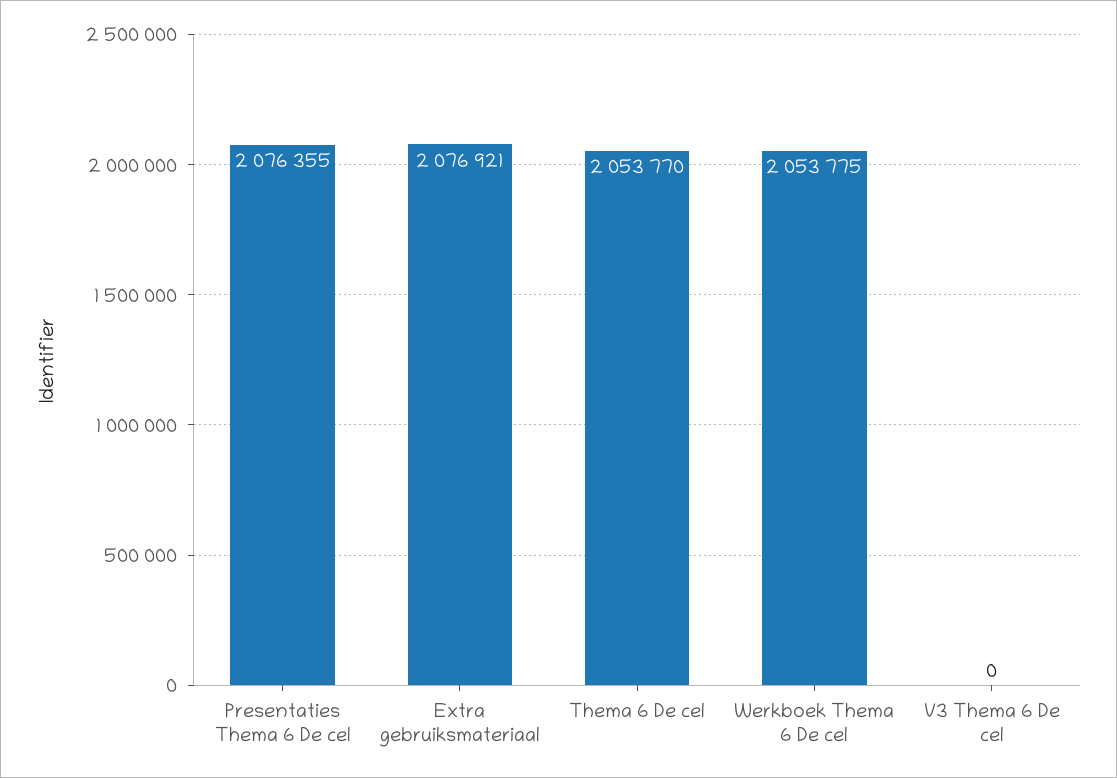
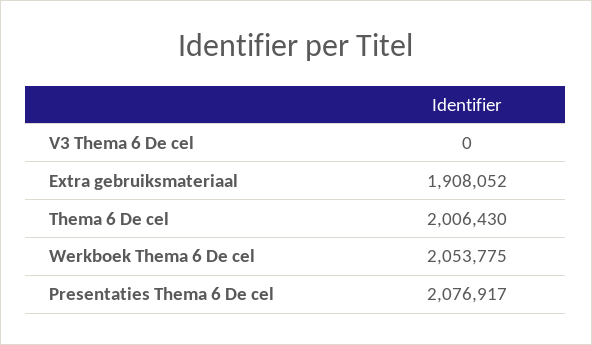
  {
-   "Presentaties Thema 6 De cel": 2076355,
+   "Presentaties Thema 6 De cel": 2076917,
-   "Extra gebruiksmateriaal": 2076921,
+   "Extra gebruiksmateriaal": 1908052,
-   "Thema 6 De cel": 2053770,
+   "Thema 6 De cel": 2006430,
    "Werkboek Thema 6 De cel": 2053775,
    "V3 Thema 6 De cel": 0
  }

